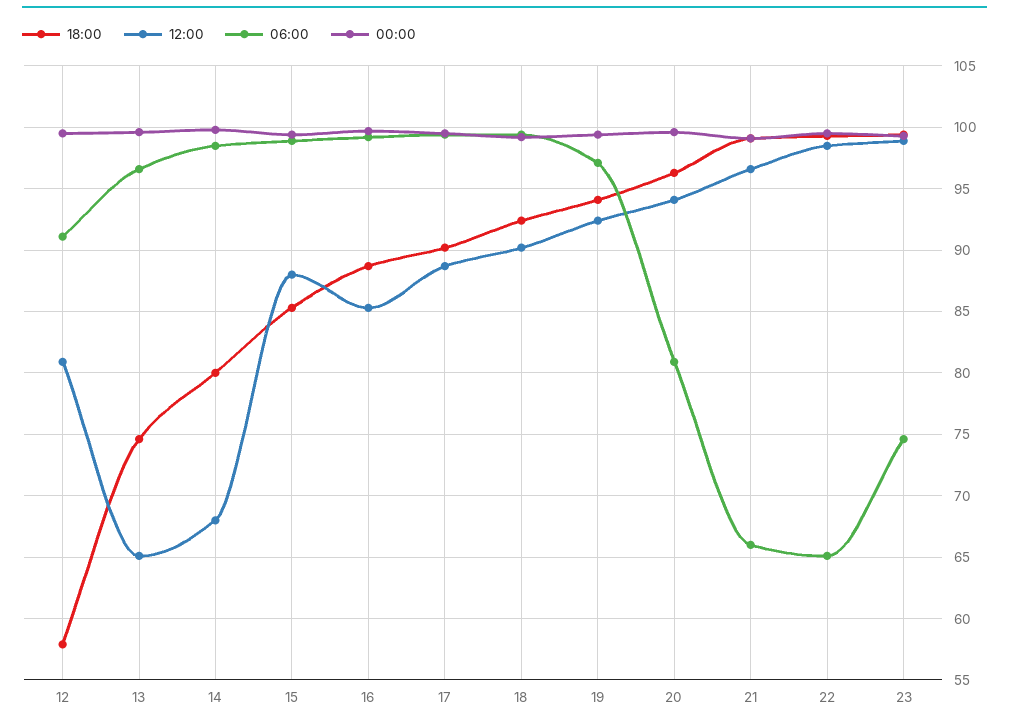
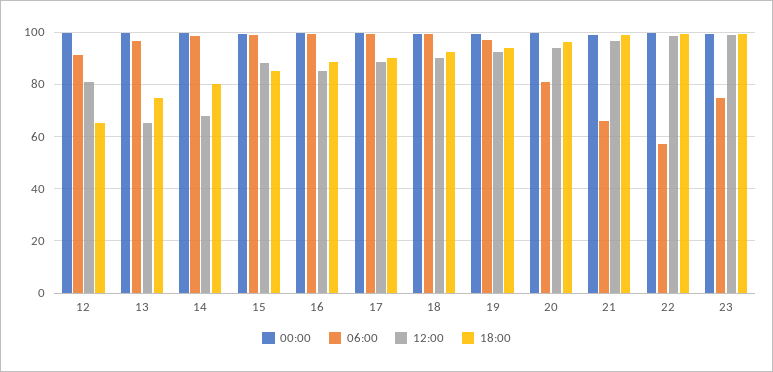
  {
    "18:00": {
-     "12": 58,
+     "12": 65,
      "13": 74.5,
      "14": 80,
      "15": 85.5,
      "16": 88.5,
      "17": 90,
      "18": 92.5,
      "19": 94,
      "20": 96.5,
      "21": 99,
      "22": 99.5,
      "23": 99.5
    },
    "12:00": {
      "12": 81,
      "13": 65,
      "14": 68,
      "15": 88,
      "16": 85.5,
      "17": 88.5,
      "18": 90,
      "19": 92.5,
      "20": 94,
      "21": 96.5,
      "22": 98.5,
      "23": 99
    },
    "06:00": {
      "12": 91,
      "13": 96.5,
      "14": 98.5,
      "15": 99,
      "16": 99,
      "17": 99.5,
      "18": 99.5,
      "19": 97,
      "20": 81,
      "21": 66,
-     "22": 65,
+     "22": 57.5,
      "23": 74.5
    },
    "00:00": {
      "12": 99.5,
      "13": 99.5,
      "14": 100,
      "15": 99.5,
      "16": 99.5,
      "17": 99.5,
      "18": 99,
      "19": 99.5,
      "20": 99.5,
      "21": 99,
      "22": 99.5,
      "23": 99.5
    }
  }

